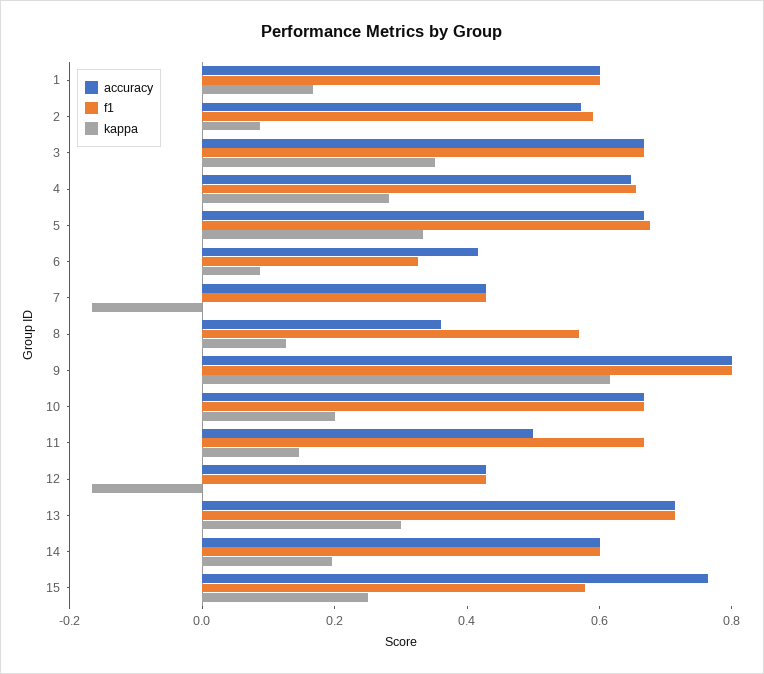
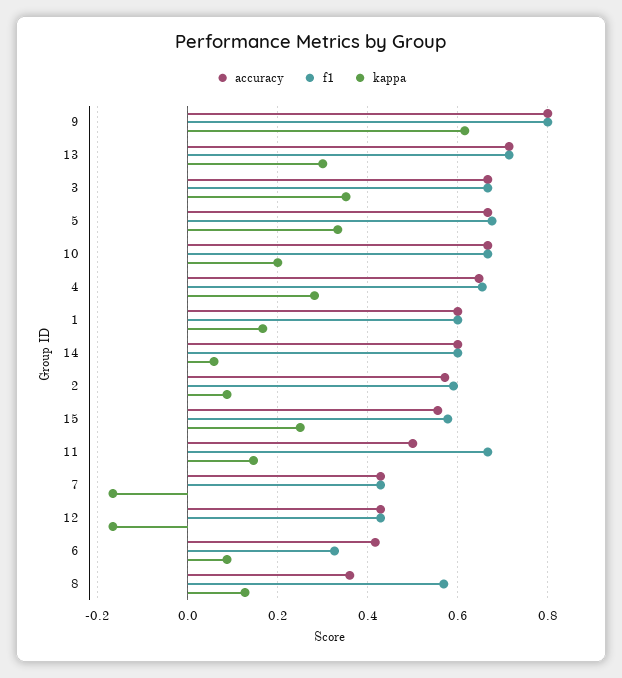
  {
    "accuracy": {
      "1": 0.6,
      "2": 0.58,
      "3": 0.66,
      "4": 0.64,
      "5": 0.66,
      "6": 0.42,
      "7": 0.42,
      "8": 0.36,
      "9": 0.8,
      "10": 0.66,
      "11": 0.5,
      "12": 0.42,
      "13": 0.72,
      "14": 0.6,
-     "15": 0.75
+     "15": 0.56
    },
    "f1": {
      "1": 0.6,
      "2": 0.6,
      "3": 0.66,
      "4": 0.66,
      "5": 0.68,
      "6": 0.32,
      "7": 0.42,
      "8": 0.56,
      "9": 0.8,
      "10": 0.66,
      "11": 0.66,
      "12": 0.42,
      "13": 0.72,
      "14": 0.6,
      "15": 0.58
    },
    "kappa": {
      "1": 0.16,
      "2": 0.08,
      "3": 0.36,
      "4": 0.28,
      "5": 0.34,
      "6": 0.08,
      "7": -0.16,
      "8": 0.12,
      "9": 0.62,
      "10": 0.2,
      "11": 0.14,
      "12": -0.16,
      "13": 0.3,
-     "14": 0.2,
+     "14": 0.06,
      "15": 0.26
    }
  }

